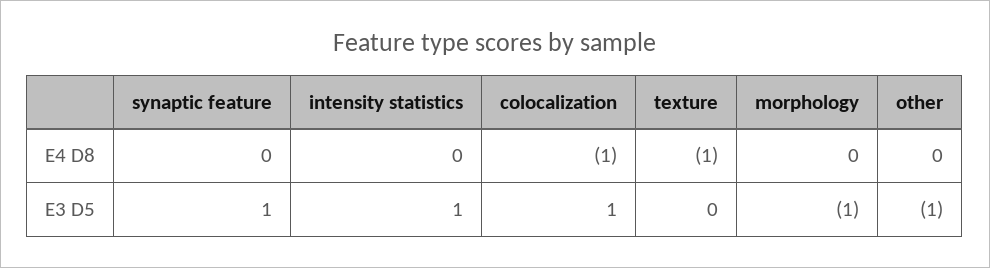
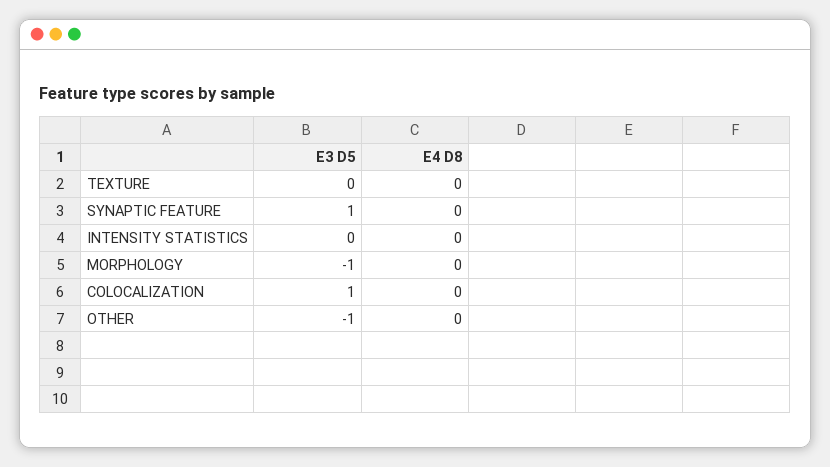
  {
    "synaptic feature": {
      "E4 D8": 0,
      "E3 D5": 1
    },
    "intensity statistics": {
      "E4 D8": 0,
-     "E3 D5": 1
+     "E3 D5": 0
    },
    "colocalization": {
-     "E4 D8": -1,
+     "E4 D8": 0,
      "E3 D5": 1
    },
    "texture": {
-     "E4 D8": -1,
+     "E4 D8": 0,
      "E3 D5": 0
    },
    "morphology": {
      "E4 D8": 0,
      "E3 D5": -1
    },
    "other": {
      "E4 D8": 0,
      "E3 D5": -1
    }
  }

